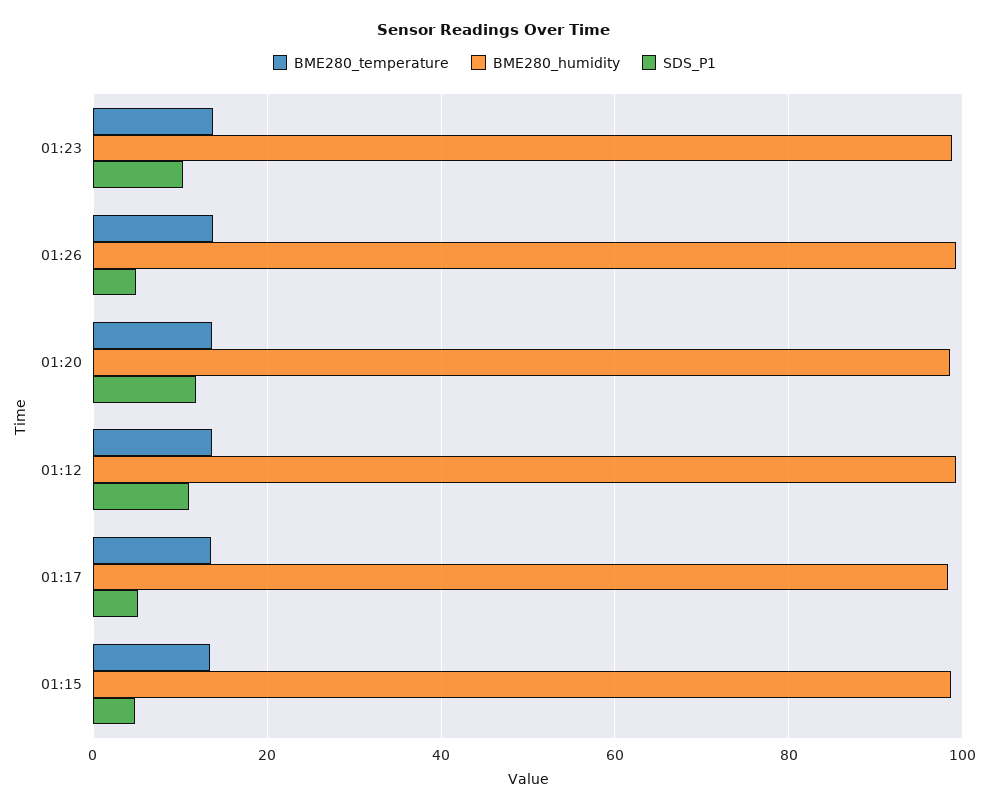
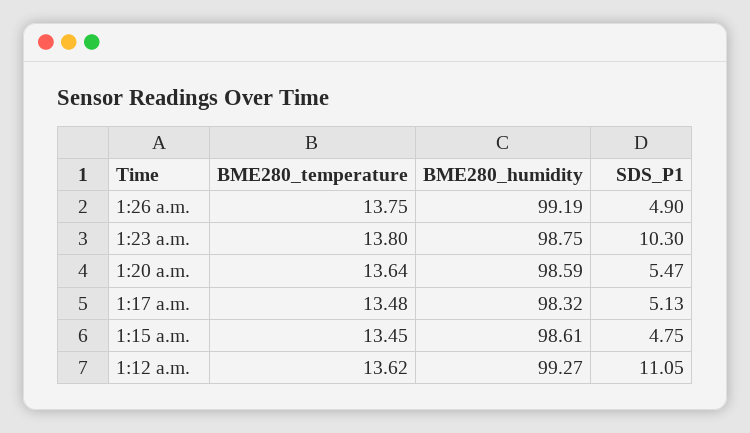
  {
    "BME280_temperature": {
      "01:23": 13.8,
      "01:26": 13.75,
      "01:20": 13.64,
      "01:12": 13.62,
      "01:17": 13.48,
      "01:15": 13.45
    },
    "BME280_humidity": {
      "01:23": 98.75,
      "01:26": 99.19,
      "01:20": 98.59,
      "01:12": 99.27,
      "01:17": 98.32,
      "01:15": 98.61
    },
    "SDS_P1": {
      "01:23": 10.3,
      "01:26": 4.9,
-     "01:20": 12,
+     "01:20": 5.47,
      "01:12": 11.05,
      "01:17": 5.13,
      "01:15": 4.75
    }
  }

